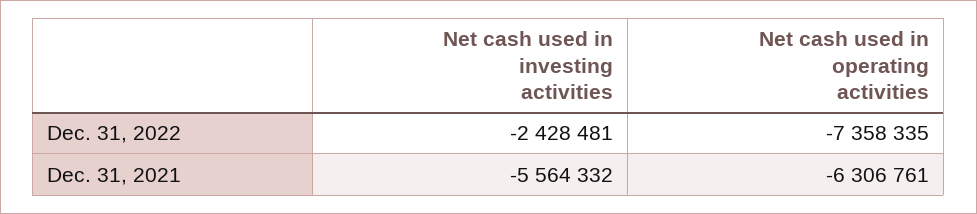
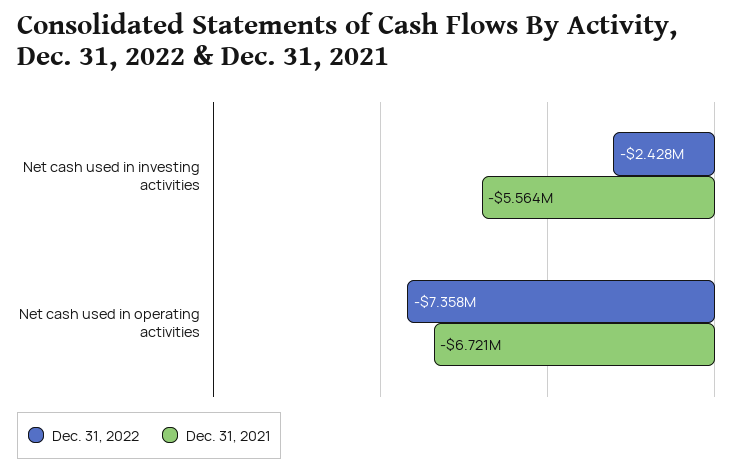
  {
    "Dec. 31, 2022": {
      "Net cash used in investing activities": -2428481,
      "Net cash used in operating activities": -7358335
    },
    "Dec. 31, 2021": {
      "Net cash used in investing activities": -5564332,
-     "Net cash used in operating activities": -6306761
+     "Net cash used in operating activities": -6721000
    }
  }

